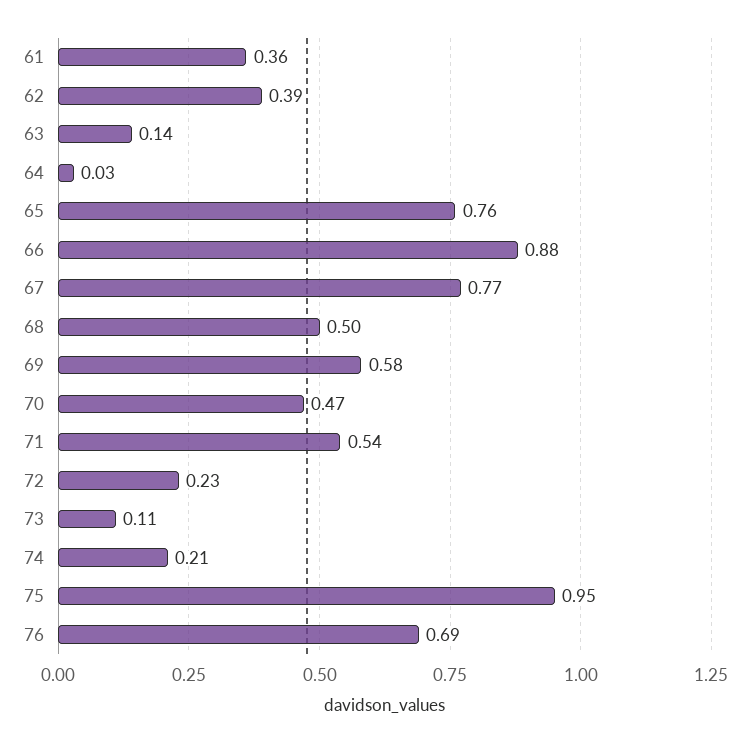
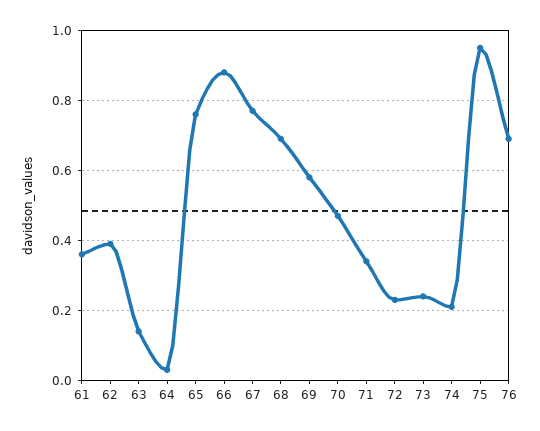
  {
    "61": 0.36,
    "62": 0.39,
    "63": 0.14,
    "64": 0.03,
    "65": 0.76,
    "66": 0.88,
    "67": 0.77,
-   "68": 0.5,
+   "68": 0.7,
    "69": 0.58,
    "70": 0.47,
-   "71": 0.54,
+   "71": 0.35,
    "72": 0.23,
-   "73": 0.11,
+   "73": 0.25,
    "74": 0.21,
    "75": 0.95,
    "76": 0.69
  }

